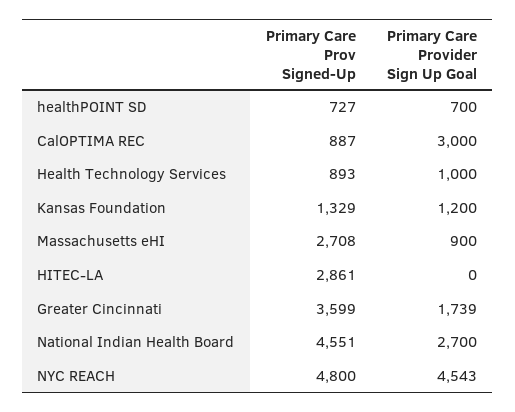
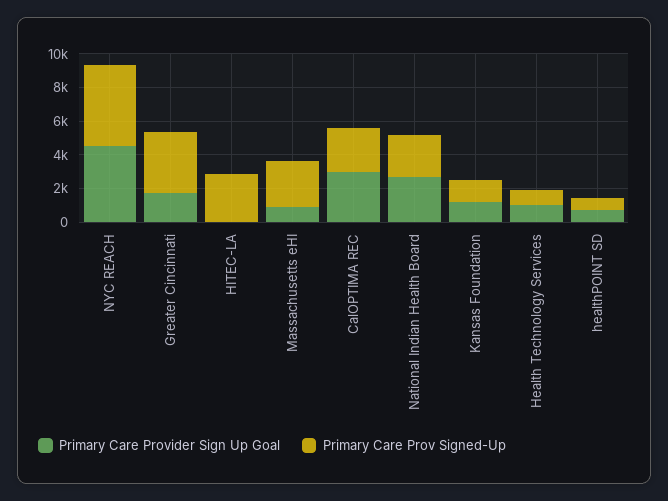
  {
    "Primary Care Prov Signed-Up": {
      "healthPOINT SD": 727,
-     "CalOPTIMA REC": 887,
+     "CalOPTIMA REC": 2500,
      "Health Technology Services": 893,
      "Kansas Foundation": 1329,
      "Massachusetts eHI": 2708,
      "HITEC-LA": 2861,
      "Greater Cincinnati": 3599,
-     "National Indian Health Board": 4551,
+     "National Indian Health Board": 2500,
      "NYC REACH": 4800
    },
    "Primary Care Provider Sign Up Goal": {
      "healthPOINT SD": 700,
      "CalOPTIMA REC": 3000,
      "Health Technology Services": 1000,
      "Kansas Foundation": 1200,
      "Massachusetts eHI": 900,
      "HITEC-LA": 0,
      "Greater Cincinnati": 1739,
      "National Indian Health Board": 2700,
      "NYC REACH": 4543
    }
  }

